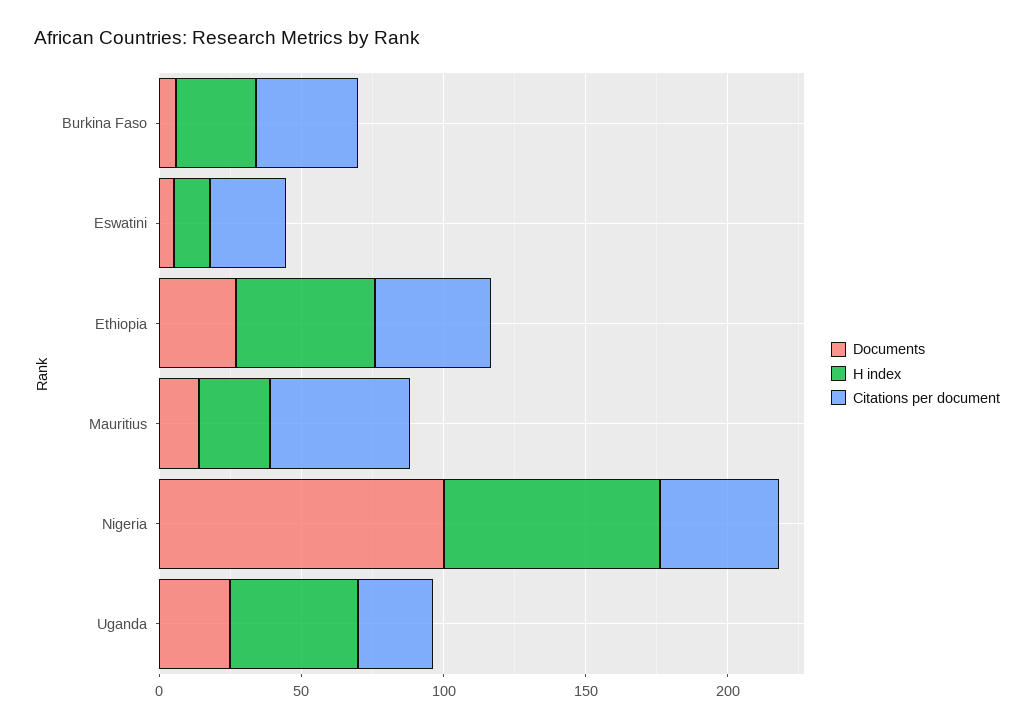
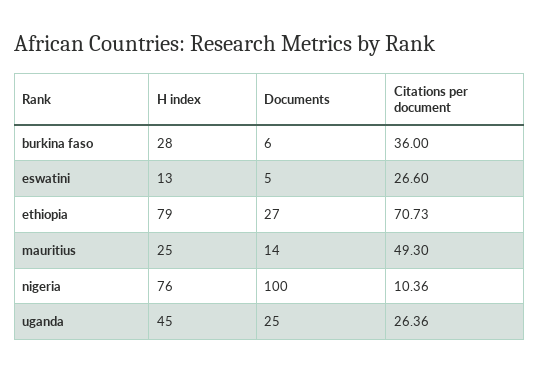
  {
    "Documents": {
      "Burkina Faso": 6,
      "Eswatini": 5,
      "Ethiopia": 27,
      "Mauritius": 14,
      "Nigeria": 100,
      "Uganda": 25
    },
    "H index": {
      "Burkina Faso": 28,
      "Eswatini": 13,
-     "Ethiopia": 50,
+     "Ethiopia": 79,
      "Mauritius": 25,
      "Nigeria": 76,
      "Uganda": 45
    },
    "Citations per document": {
      "Burkina Faso": 36,
      "Eswatini": 26.6,
-     "Ethiopia": 40,
+     "Ethiopia": 70.73,
      "Mauritius": 49.3,
-     "Nigeria": 40,
+     "Nigeria": 10.36,
      "Uganda": 26.36
    }
  }

